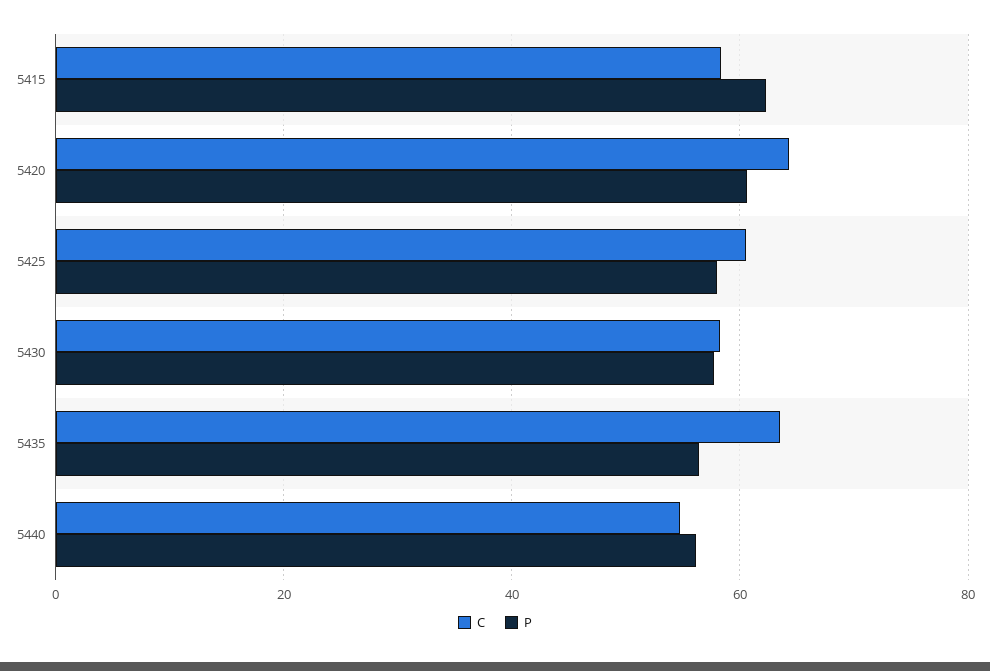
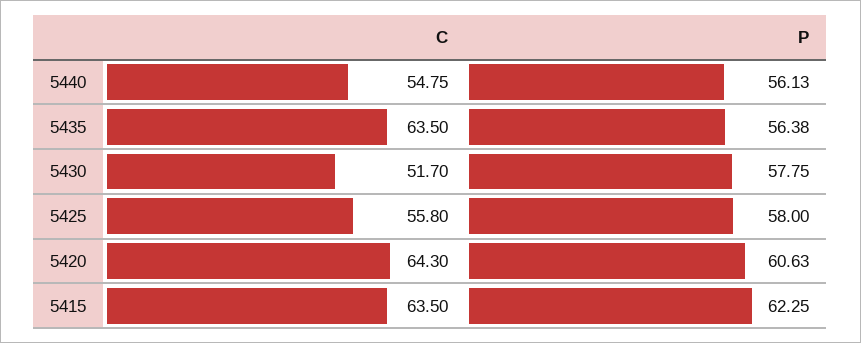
  {
    "C": {
-     "5415": 58,
+     "5415": 63.5,
      "5420": 64.3,
-     "5425": 60,
+     "5425": 55.8,
-     "5430": 58,
+     "5430": 51.7,
      "5435": 63.5,
      "5440": 54.75
    },
    "P": {
      "5415": 62.25,
      "5420": 60.63,
      "5425": 58,
      "5430": 57.75,
      "5435": 56.38,
      "5440": 56.13
    }
  }

